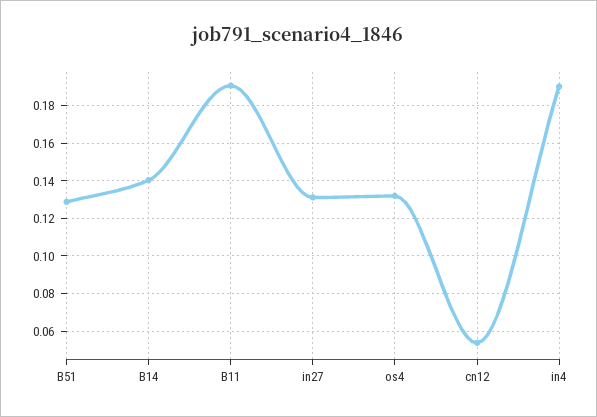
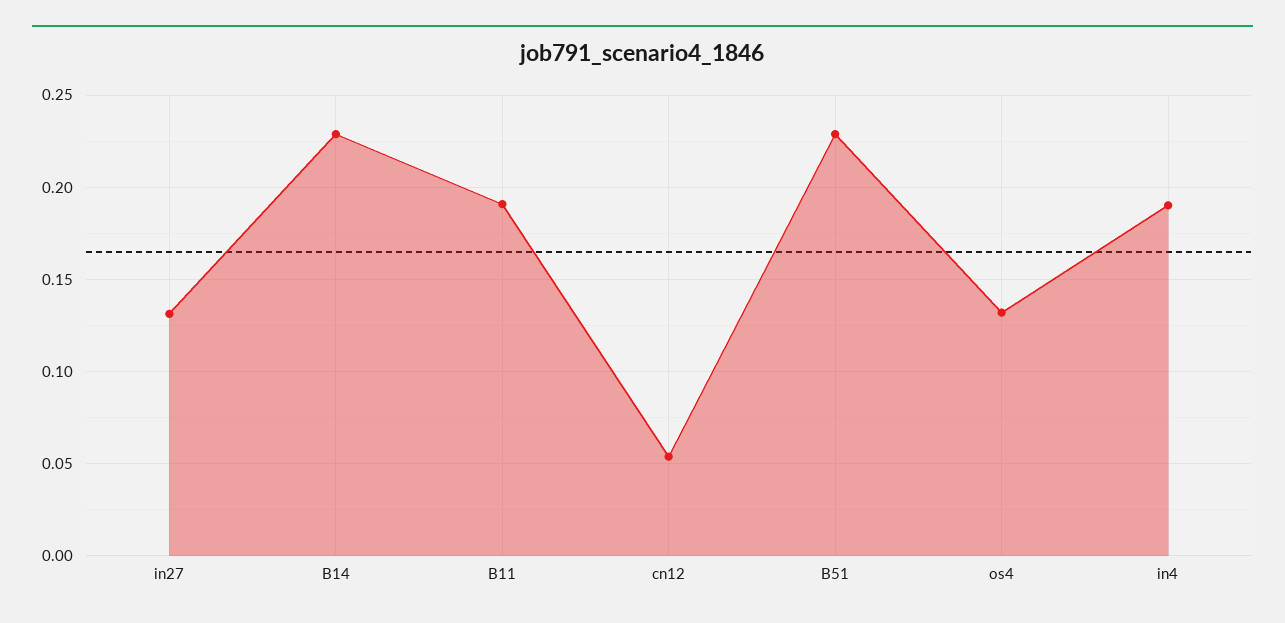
  {
-   "B51": 0.13,
+   "B51": 0.23,
-   "B14": 0.14,
+   "B14": 0.23,
    "B11": 0.19,
    "in27": 0.13,
    "os4": 0.13,
    "cn12": 0.055,
    "in4": 0.19
  }

